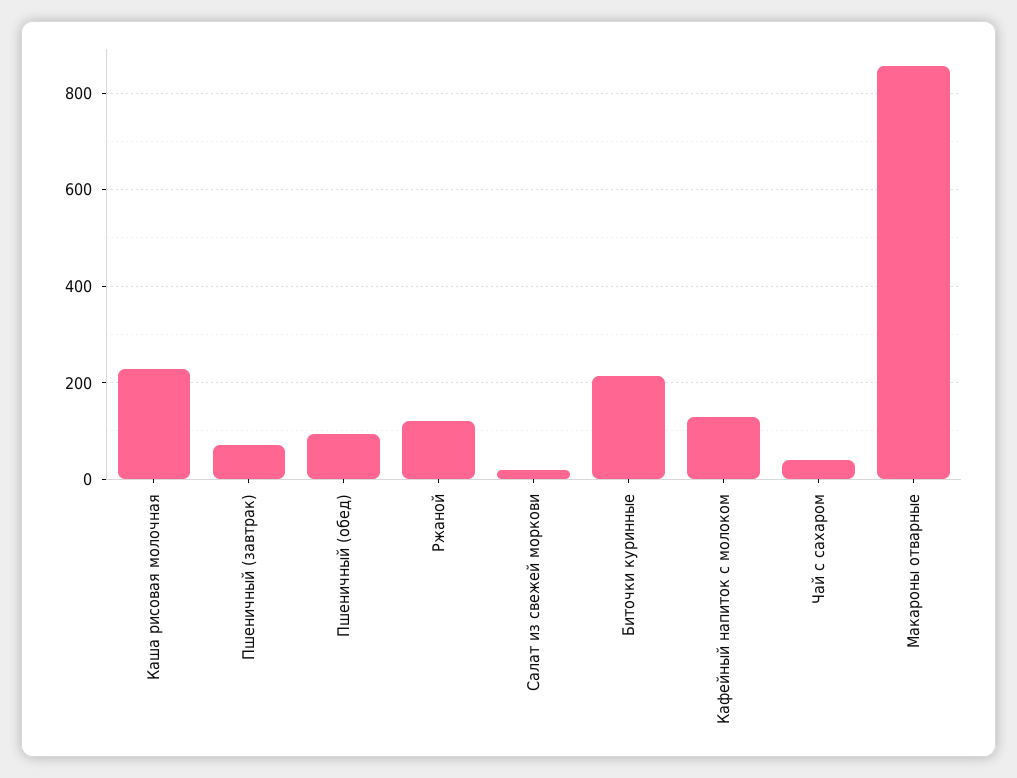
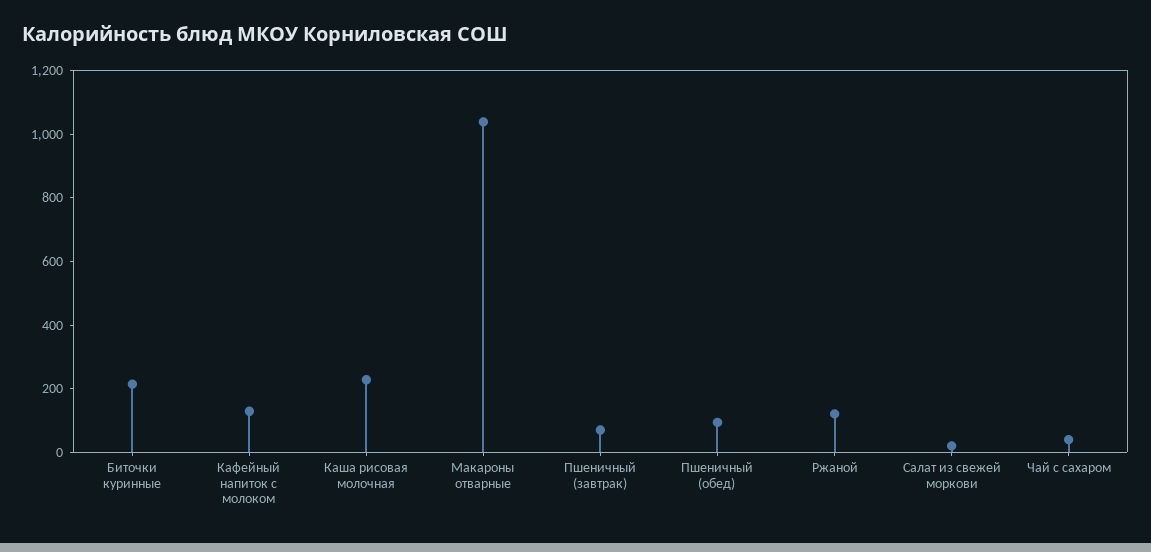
  {
    "Каша рисовая молочная": 220,
    "Пшеничный (завтрак)": 80,
    "Пшеничный (обед)": 100,
    "Ржаной": 120,
    "Салат из свежей моркови": 20,
    "Биточки куринные": 220,
    "Кафейный напиток с молоком": 120,
    "Чай с сахаром": 40,
-   "Макароны отварные": 860
+   "Макароны отварные": 1050
  }

